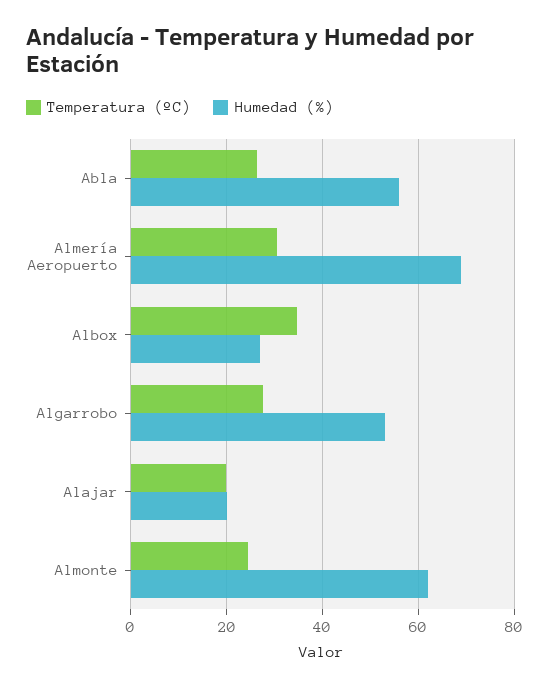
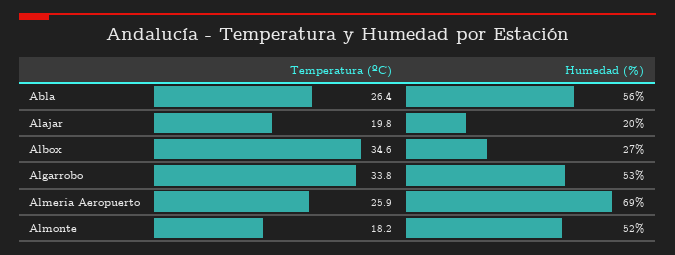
  {
    "Temperatura (ºC)": {
      "Abla": 26.4,
-     "Almería Aeropuerto": 30,
+     "Almería Aeropuerto": 25.9,
      "Albox": 34.6,
-     "Algarrobo": 28,
+     "Algarrobo": 33.8,
      "Alajar": 19.8,
-     "Almonte": 24
+     "Almonte": 18.2
    },
    "Humedad (%)": {
      "Abla": 56,
      "Almería Aeropuerto": 69,
      "Albox": 27,
      "Algarrobo": 53,
      "Alajar": 20,
-     "Almonte": 62
+     "Almonte": 52
    }
  }

